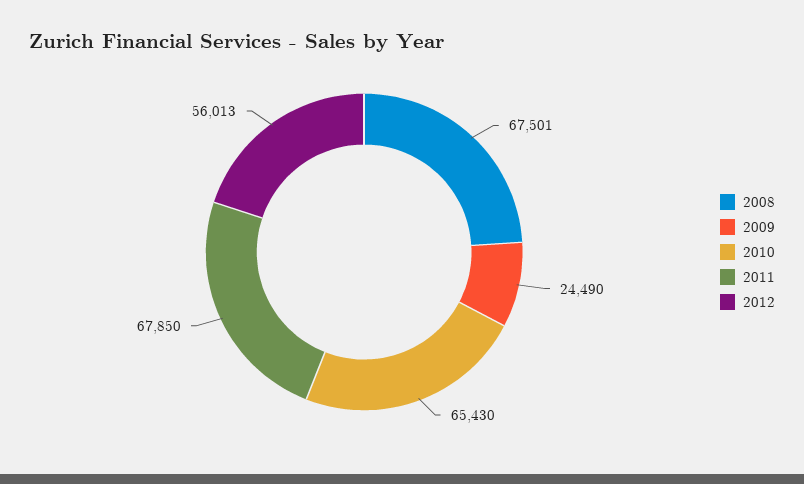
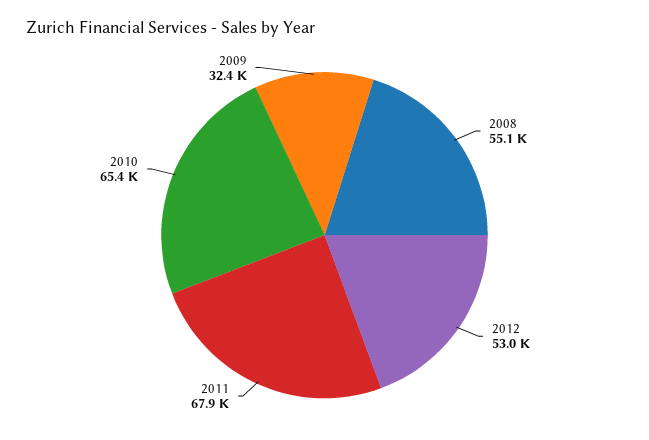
  {
-   "2008": 67501,
+   "2008": 55100,
-   "2009": 24490,
+   "2009": 32400,
    "2010": 65430,
    "2011": 67850,
-   "2012": 56013
+   "2012": 53000
  }

